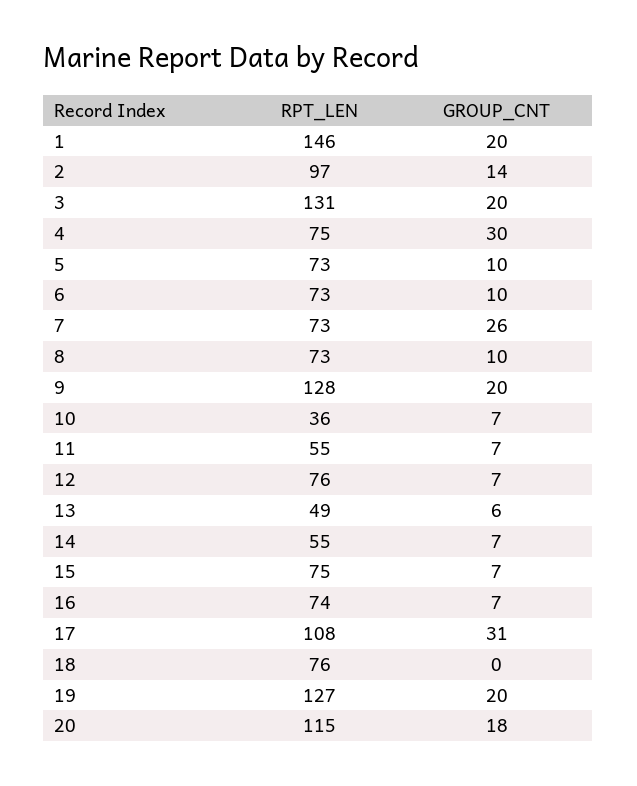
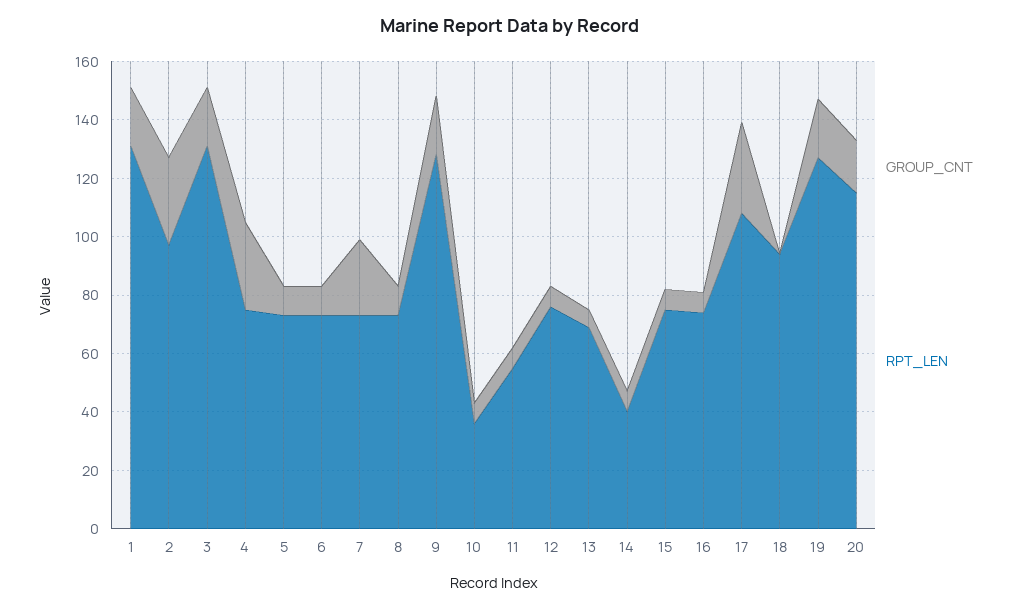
  {
    "RPT_LEN": {
-     "1": 146,
+     "1": 130,
      "2": 97,
      "3": 131,
      "4": 75,
      "5": 73,
      "6": 73,
      "7": 73,
      "8": 73,
      "9": 128,
      "10": 36,
      "11": 55,
      "12": 76,
-     "13": 49,
+     "13": 70,
-     "14": 55,
+     "14": 40,
      "15": 75,
      "16": 74,
      "17": 108,
-     "18": 76,
+     "18": 95,
      "19": 127,
      "20": 115
    },
    "GROUP_CNT": {
      "1": 20,
-     "2": 14,
+     "2": 30,
      "3": 20,
      "4": 30,
      "5": 10,
      "6": 10,
      "7": 26,
      "8": 10,
      "9": 20,
      "10": 7,
      "11": 7,
      "12": 7,
      "13": 6,
      "14": 7,
      "15": 7,
      "16": 7,
      "17": 31,
      "18": 0,
      "19": 20,
      "20": 18
    }
  }

